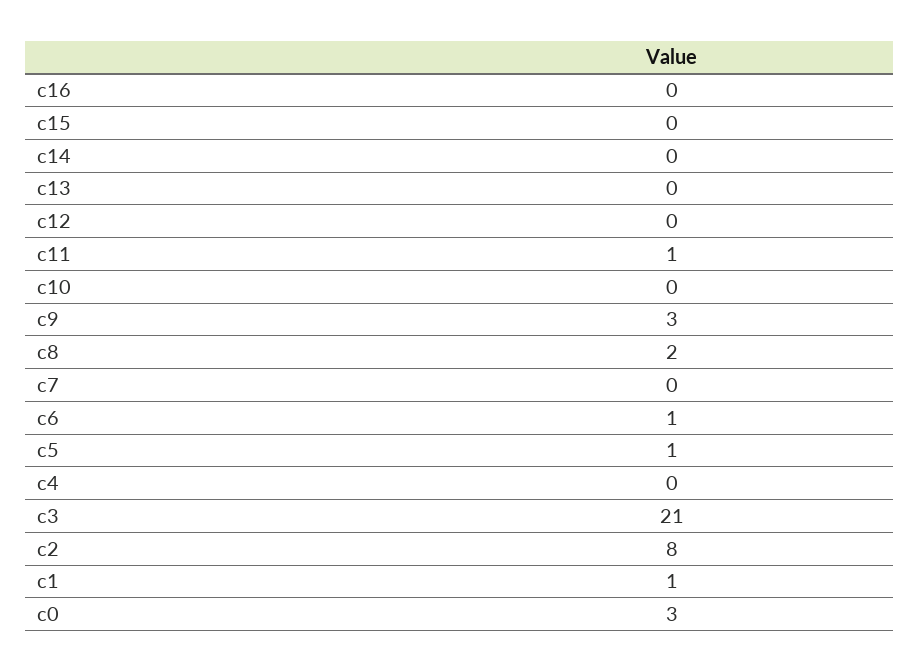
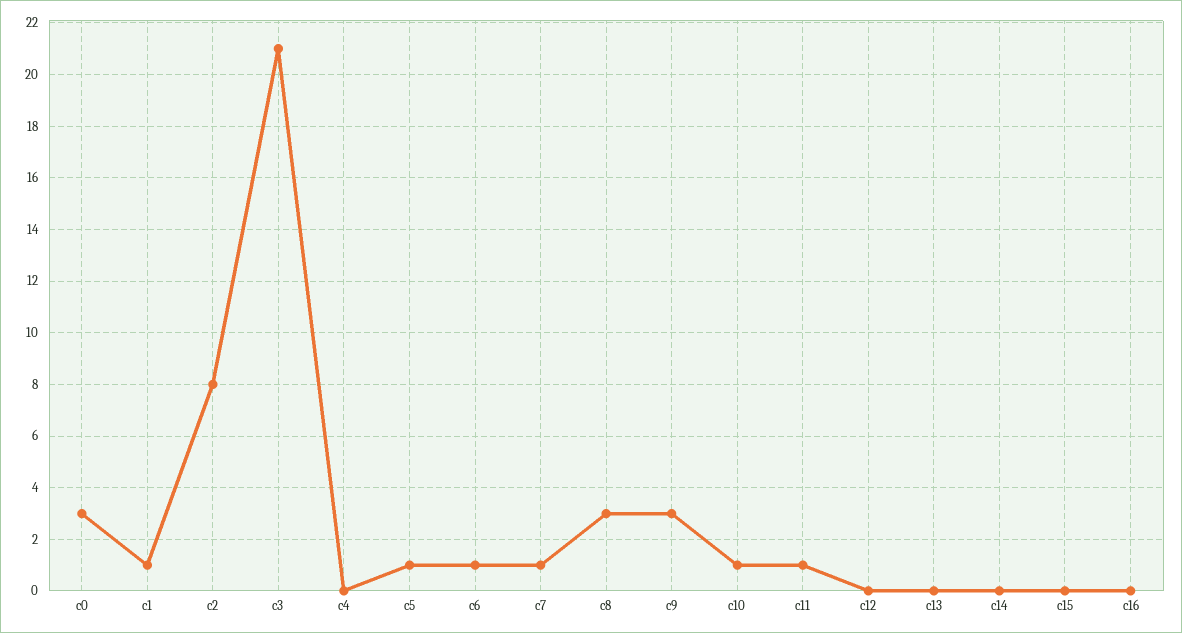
  {
    "c16": 0,
    "c15": 0,
    "c14": 0,
    "c13": 0,
    "c12": 0,
    "c11": 1,
-   "c10": 0,
+   "c10": 1,
    "c9": 3,
-   "c8": 2,
+   "c8": 3,
-   "c7": 0,
+   "c7": 1,
    "c6": 1,
    "c5": 1,
    "c4": 0,
    "c3": 21,
    "c2": 8,
    "c1": 1,
    "c0": 3
  }

